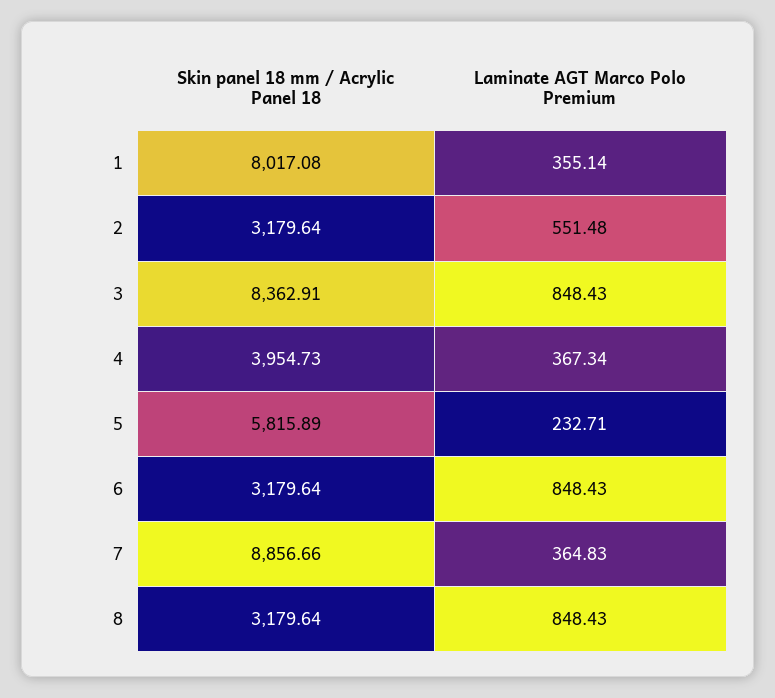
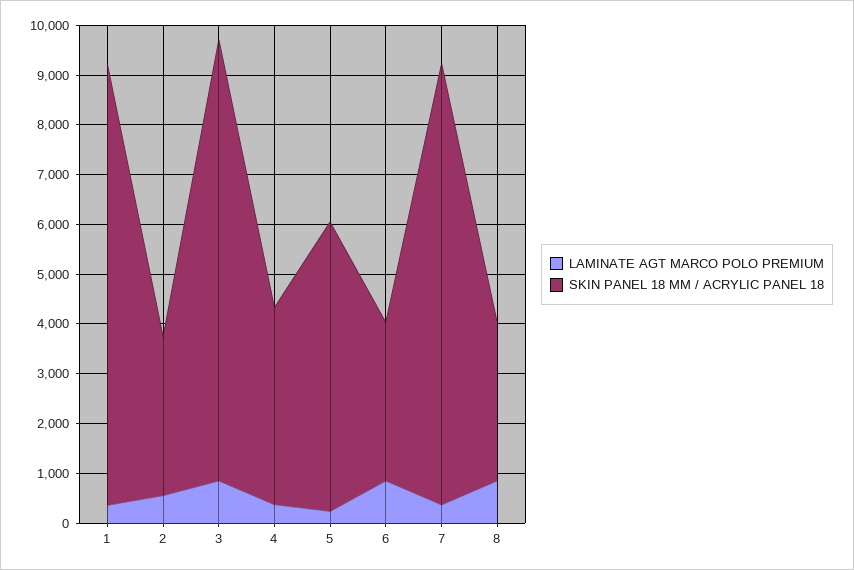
  {
    "Skin panel 18 mm / Acrylic Panel 18": {
-     "1": 8017.08,
+     "1": 8800,
      "2": 3179.64,
-     "3": 8362.91,
+     "3": 8800,
      "4": 3954.73,
      "5": 5815.89,
      "6": 3179.64,
      "7": 8856.66,
      "8": 3179.64
    },
    "Laminate AGT Marco Polo Premium": {
      "1": 355.14,
      "2": 551.48,
      "3": 848.43,
      "4": 367.34,
      "5": 232.71,
      "6": 848.43,
      "7": 364.83,
      "8": 848.43
    }
  }

